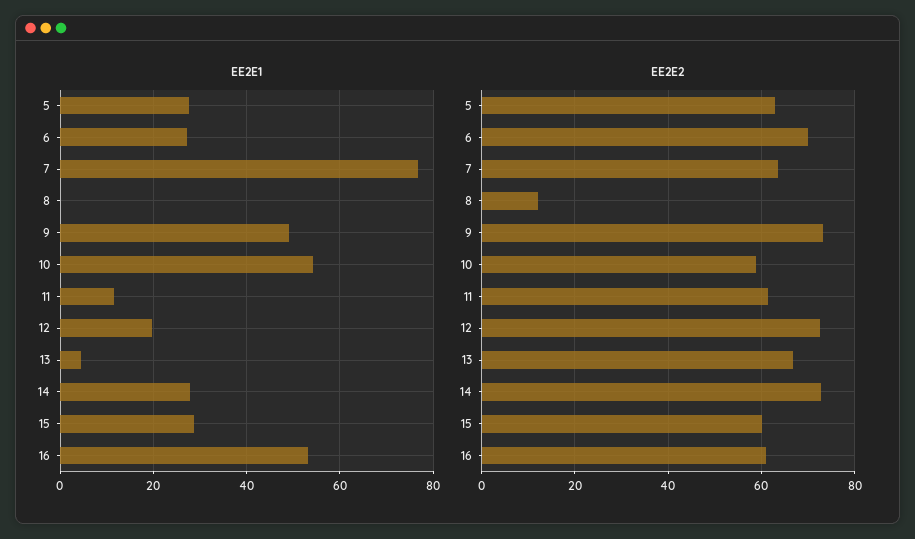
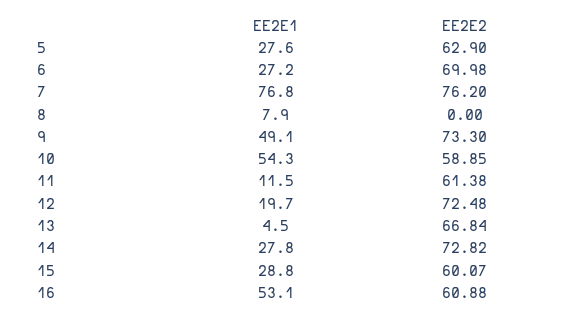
  {
    "EE2E1": {
      "5": 27.6,
      "6": 27.2,
      "7": 76.8,
-     "8": 0,
+     "8": 7.9,
      "9": 49.1,
      "10": 54.3,
      "11": 11.5,
      "12": 19.7,
      "13": 4.5,
      "14": 27.8,
      "15": 28.8,
      "16": 53.1
    },
    "EE2E2": {
      "5": 62.9,
      "6": 69.98,
-     "7": 64,
+     "7": 76.2,
-     "8": 12,
+     "8": 0,
      "9": 73.3,
      "10": 58.85,
      "11": 61.38,
      "12": 72.48,
      "13": 66.84,
      "14": 72.82,
      "15": 60.07,
      "16": 60.88
    }
  }

